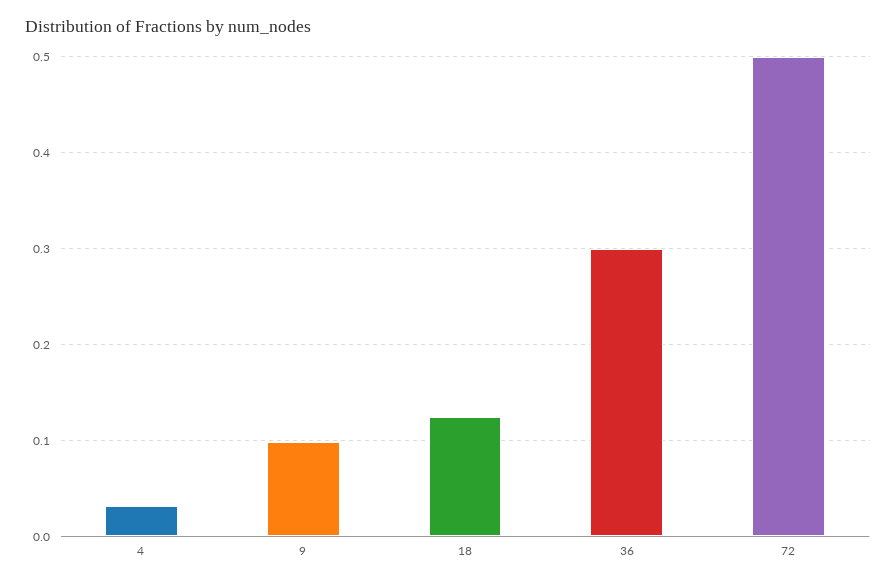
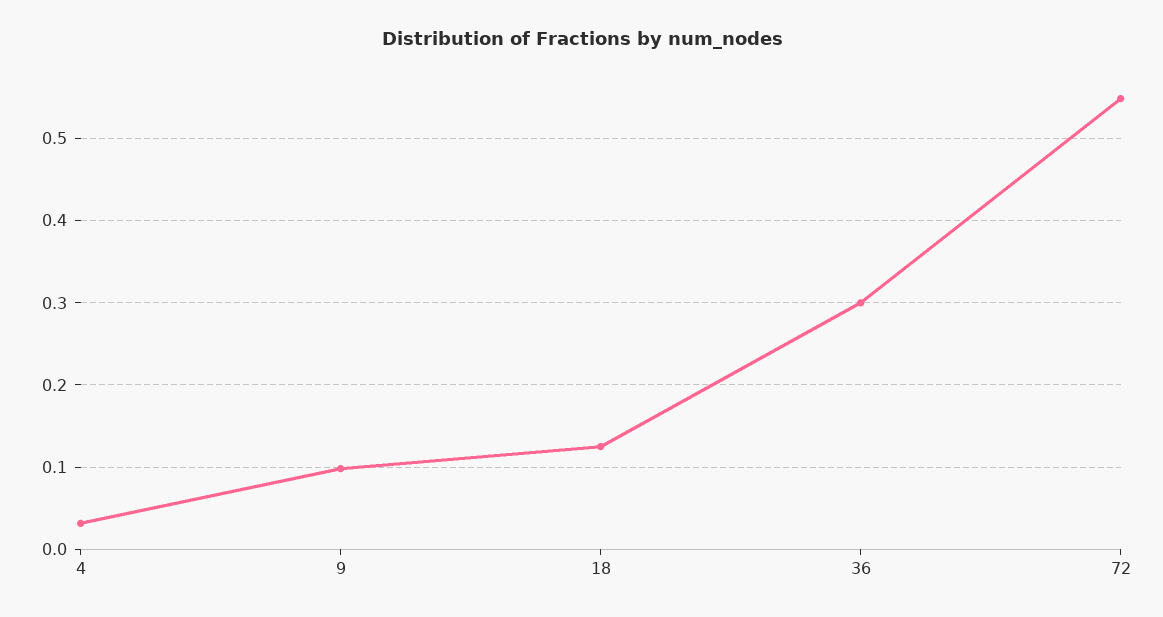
  {
    "4": 0.03,
    "9": 0.1,
    "18": 0.13,
    "36": 0.3,
-   "72": 0.5
+   "72": 0.55
  }

